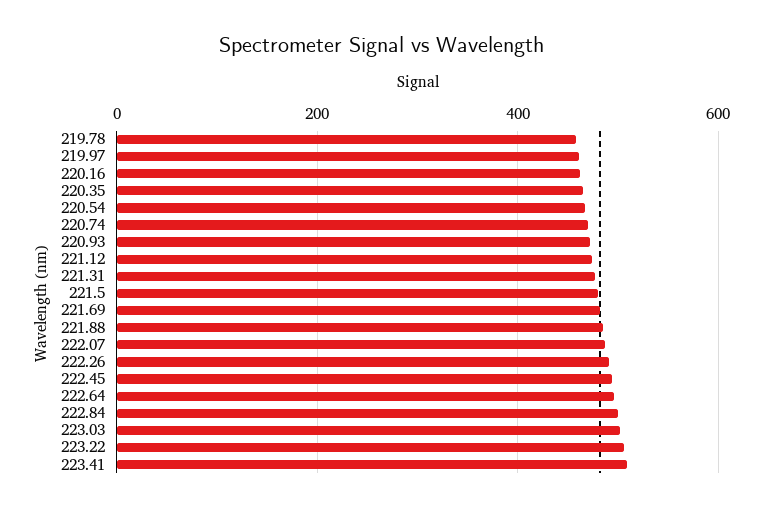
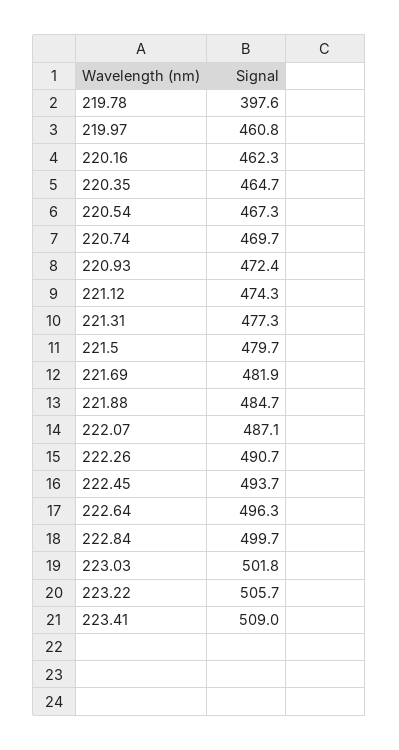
  {
-   "219.78": 460,
+   "219.78": 397.6,
    "219.97": 460.8,
    "220.16": 462.3,
    "220.35": 464.7,
    "220.54": 467.3,
    "220.74": 469.7,
    "220.93": 472.4,
    "221.12": 474.3,
    "221.31": 477.3,
    "221.5": 479.7,
    "221.69": 481.9,
    "221.88": 484.7,
    "222.07": 487.1,
    "222.26": 490.7,
    "222.45": 493.7,
    "222.64": 496.3,
    "222.84": 499.7,
    "223.03": 501.8,
    "223.22": 505.7,
    "223.41": 509
  }

